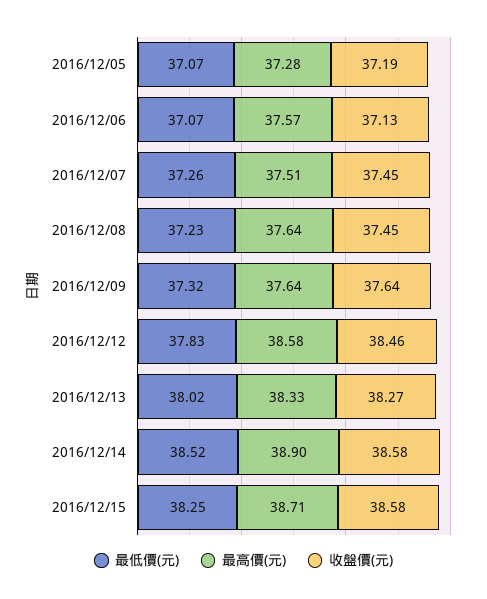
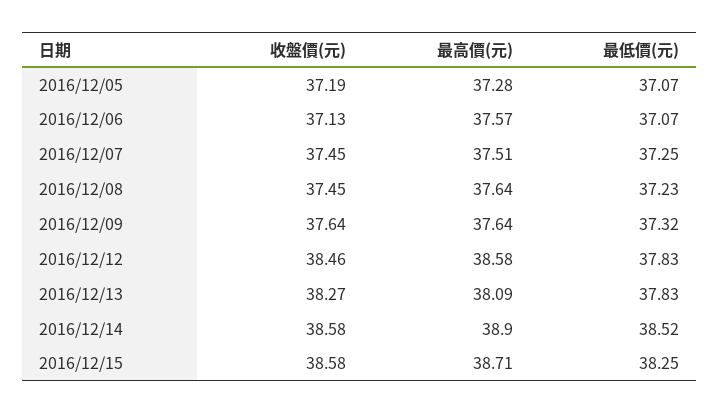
  {
    "最低價(元)": {
      "2016/12/05": 37.07,
      "2016/12/06": 37.07,
-     "2016/12/07": 37.26,
+     "2016/12/07": 37.25,
      "2016/12/08": 37.23,
      "2016/12/09": 37.32,
      "2016/12/12": 37.83,
-     "2016/12/13": 38.02,
+     "2016/12/13": 37.83,
      "2016/12/14": 38.52,
      "2016/12/15": 38.25
    },
    "最高價(元)": {
      "2016/12/05": 37.28,
      "2016/12/06": 37.57,
      "2016/12/07": 37.51,
      "2016/12/08": 37.64,
      "2016/12/09": 37.64,
      "2016/12/12": 38.58,
-     "2016/12/13": 38.33,
+     "2016/12/13": 38.09,
      "2016/12/14": 38.9,
      "2016/12/15": 38.71
    },
    "收盤價(元)": {
      "2016/12/05": 37.19,
      "2016/12/06": 37.13,
      "2016/12/07": 37.45,
      "2016/12/08": 37.45,
      "2016/12/09": 37.64,
      "2016/12/12": 38.46,
      "2016/12/13": 38.27,
      "2016/12/14": 38.58,
      "2016/12/15": 38.58
    }
  }

